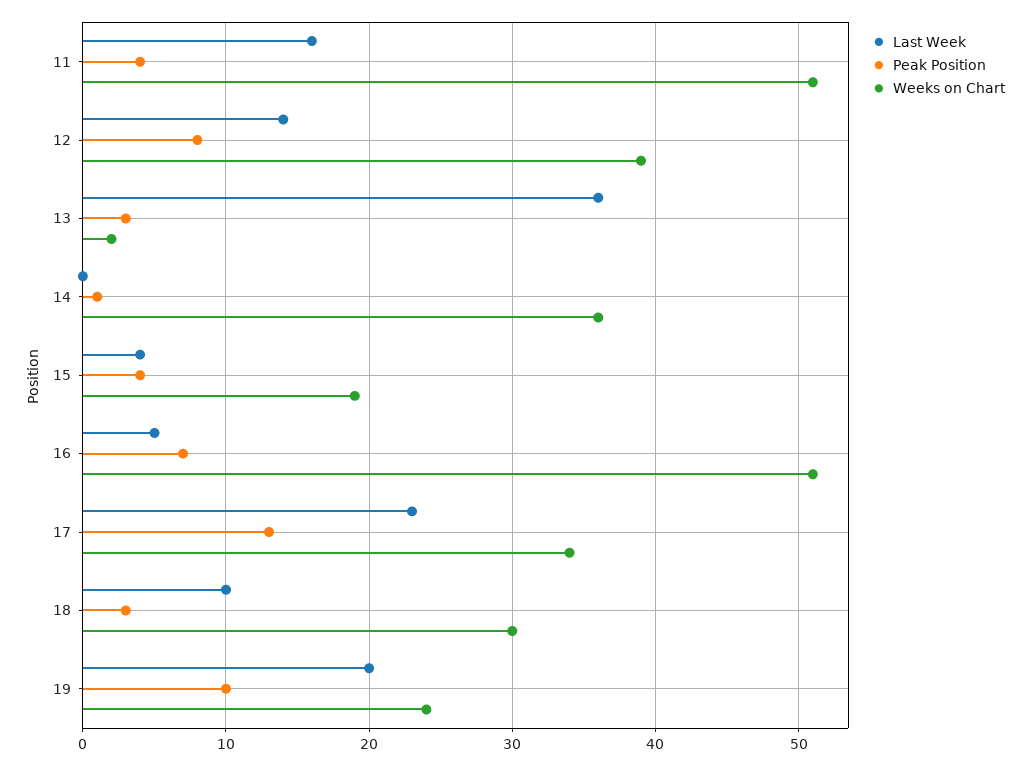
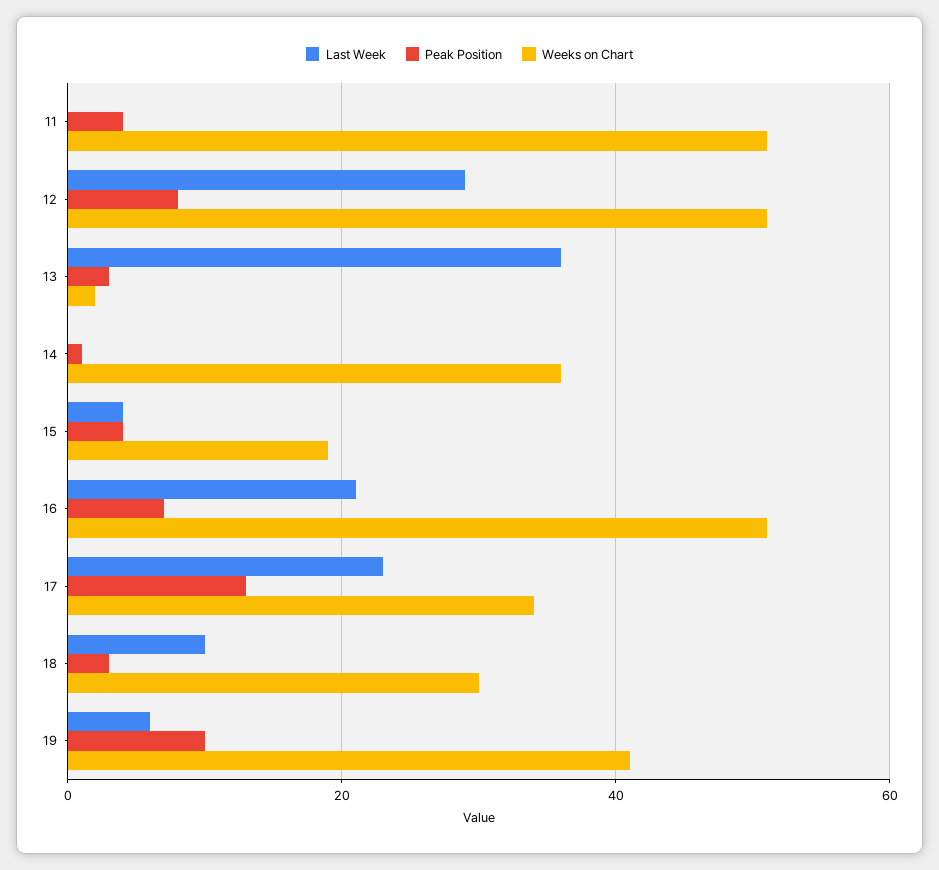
  {
    "Last Week": {
-     "11": 16,
+     "11": 0,
-     "12": 14,
+     "12": 30,
      "13": 36,
      "14": 0,
      "15": 4,
-     "16": 5,
+     "16": 20,
      "17": 23,
      "18": 10,
-     "19": 20
+     "19": 5
    },
    "Peak Position": {
      "11": 4,
      "12": 8,
      "13": 3,
      "14": 1,
      "15": 4,
      "16": 7,
      "17": 13,
      "18": 3,
      "19": 10
    },
    "Weeks on Chart": {
      "11": 51,
-     "12": 39,
+     "12": 50,
      "13": 2,
      "14": 36,
      "15": 19,
      "16": 51,
      "17": 34,
      "18": 30,
-     "19": 24
+     "19": 40
    }
  }

